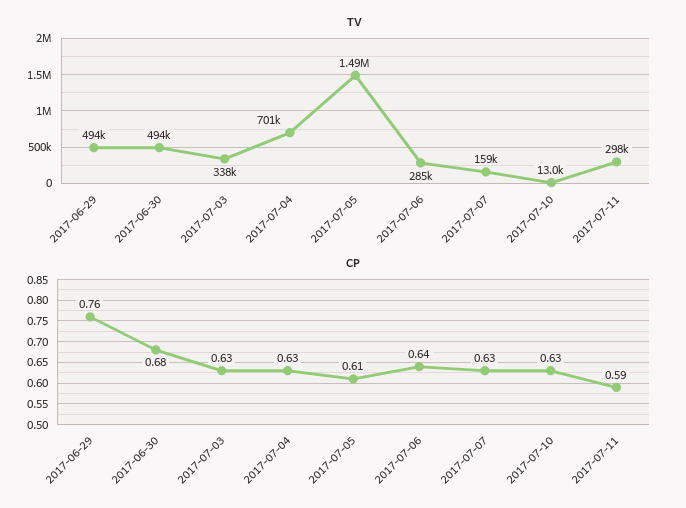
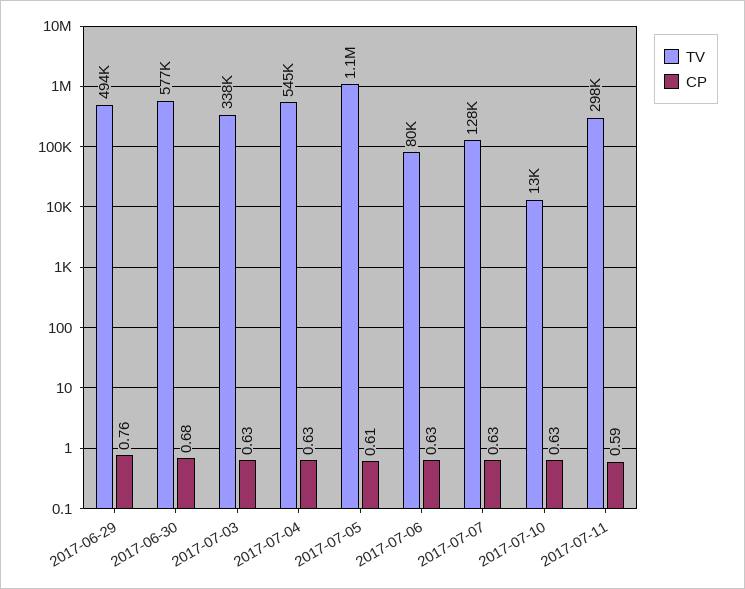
  {
    "TV": {
      "2017-06-29": 494000,
-     "2017-06-30": 494000,
+     "2017-06-30": 577000,
      "2017-07-03": 338000,
-     "2017-07-04": 701000,
+     "2017-07-04": 545000,
-     "2017-07-05": 1490000,
+     "2017-07-05": 1100000,
-     "2017-07-06": 285000,
+     "2017-07-06": 80000,
-     "2017-07-07": 159000,
+     "2017-07-07": 128000,
      "2017-07-10": 13000,
      "2017-07-11": 298000
    },
    "CP": {
      "2017-06-29": 0.76,
      "2017-06-30": 0.68,
      "2017-07-03": 0.63,
      "2017-07-04": 0.63,
      "2017-07-05": 0.61,
-     "2017-07-06": 0.64,
+     "2017-07-06": 0.63,
      "2017-07-07": 0.63,
      "2017-07-10": 0.63,
      "2017-07-11": 0.59
    }
  }

